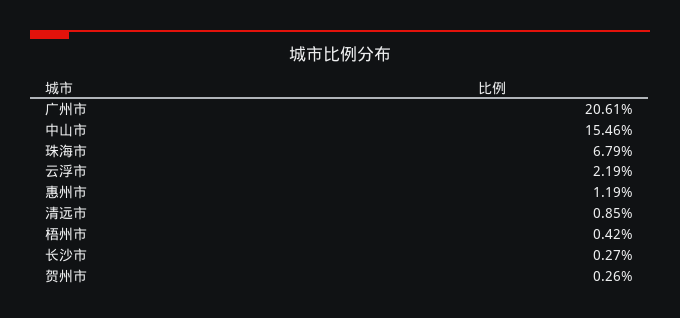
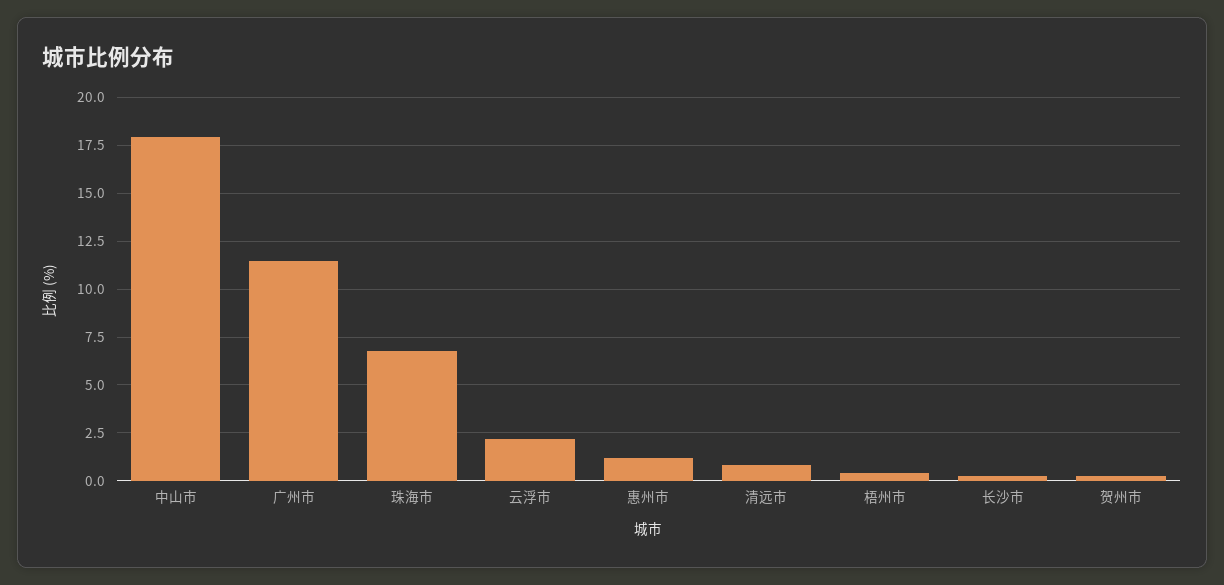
  {
-   "广州市": 20.61,
+   "广州市": 11.5,
-   "中山市": 15.46,
+   "中山市": 18,
    "珠海市": 6.79,
    "云浮市": 2.19,
    "惠州市": 1.19,
    "清远市": 0.85,
    "梧州市": 0.42,
    "长沙市": 0.27,
    "贺州市": 0.26
  }

